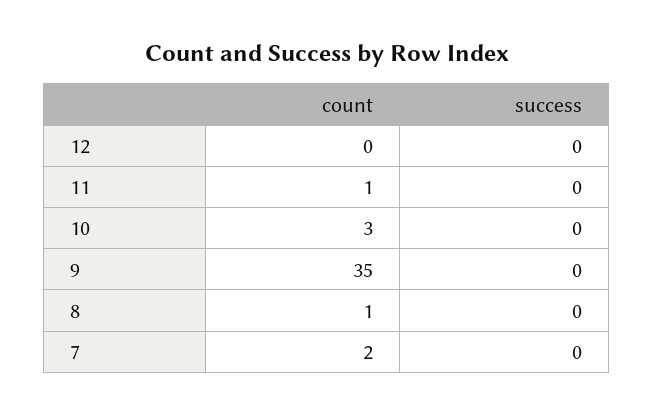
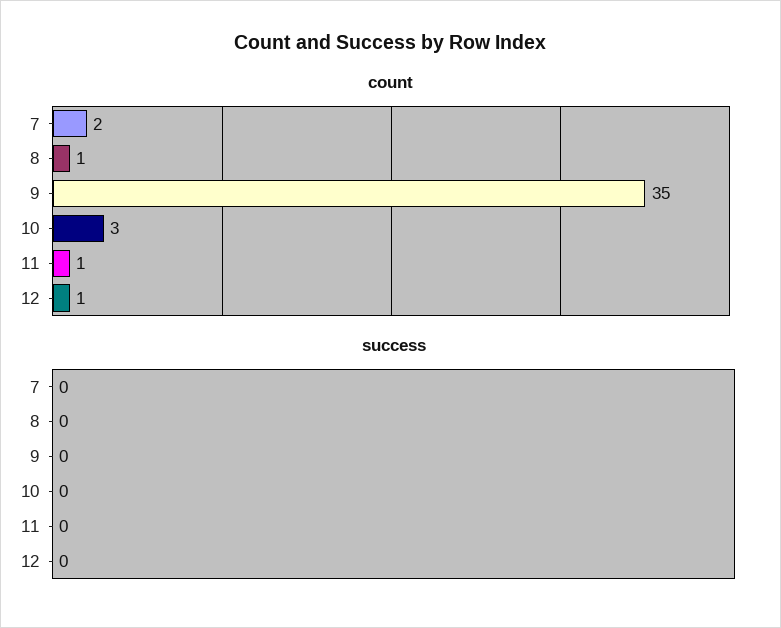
  {
    "count": {
-     "12": 0,
+     "12": 1,
      "11": 1,
      "10": 3,
      "9": 35,
      "8": 1,
      "7": 2
    },
    "success": {
      "12": 0,
      "11": 0,
      "10": 0,
      "9": 0,
      "8": 0,
      "7": 0
    }
  }

